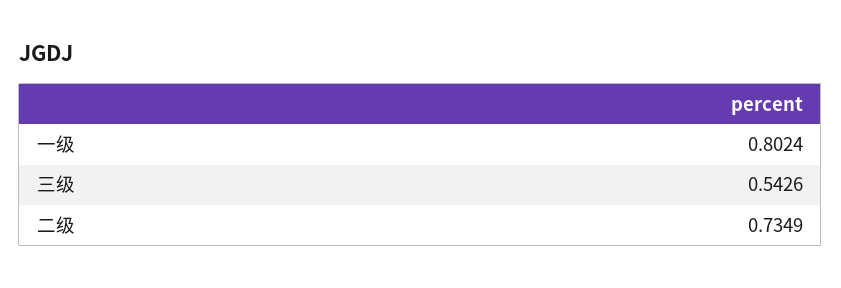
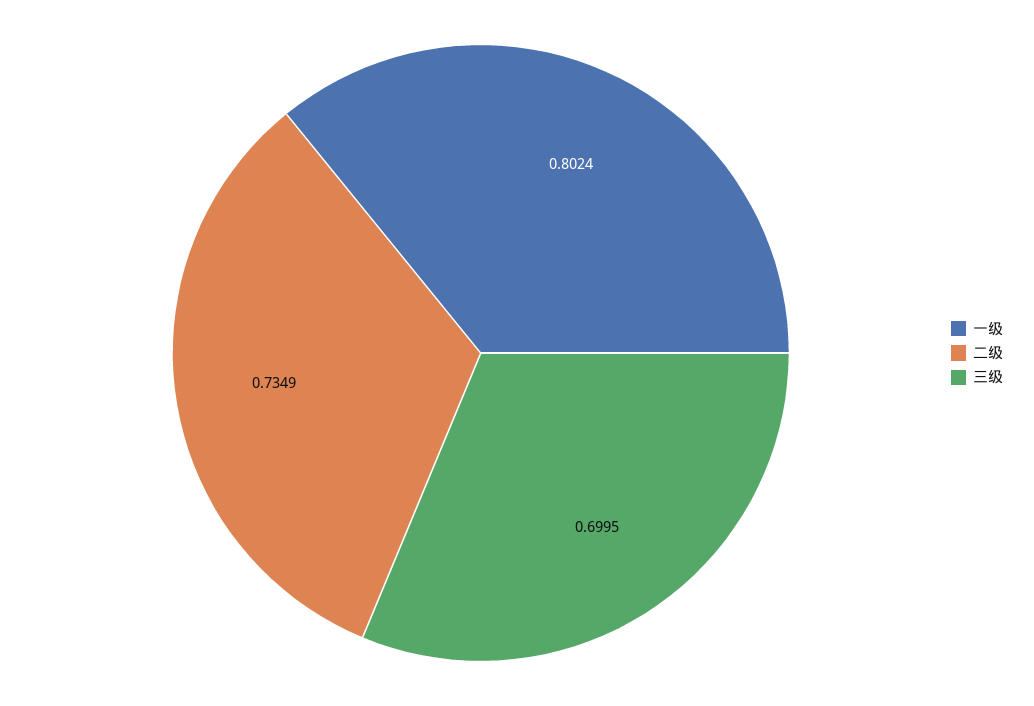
  {
    "一级": 0.8024,
-   "三级": 0.5426,
+   "三级": 0.6995,
    "二级": 0.7349
  }

